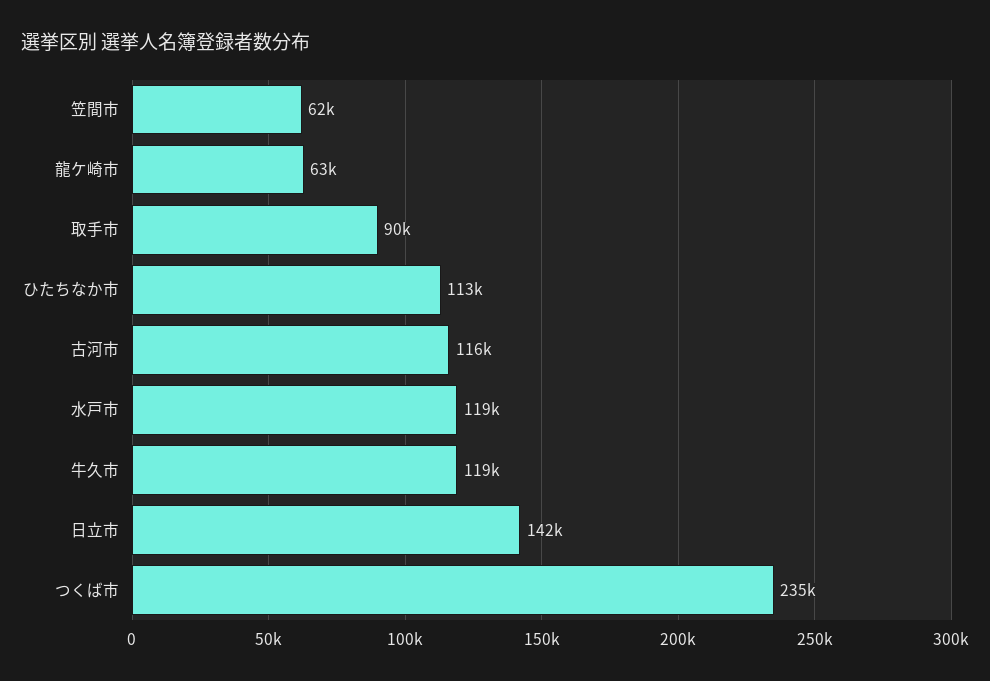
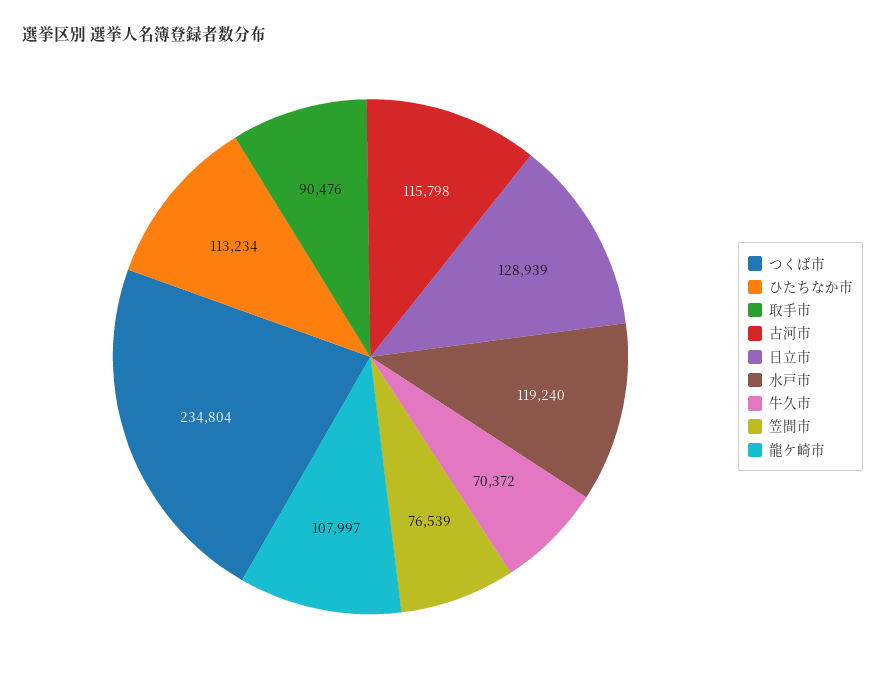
  {
-   "笠間市": 62000,
+   "笠間市": 76539,
-   "龍ケ崎市": 63000,
+   "龍ケ崎市": 107997,
    "取手市": 90476,
    "ひたちなか市": 113234,
    "古河市": 115798,
    "水戸市": 119240,
-   "牛久市": 119000,
+   "牛久市": 70372,
-   "日立市": 142000,
+   "日立市": 128939,
    "つくば市": 234804
  }

